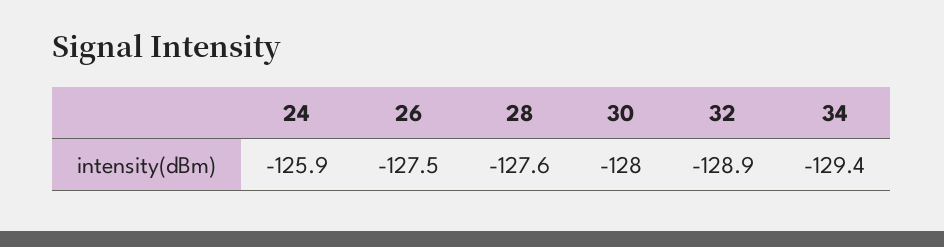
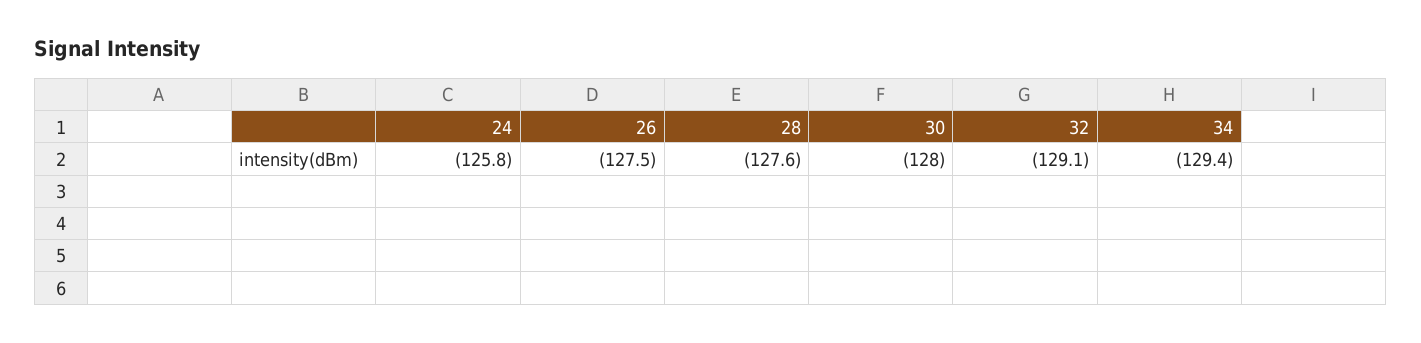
  {
-   "24": -125.9,
+   "24": -125.8,
    "26": -127.5,
    "28": -127.6,
    "30": -128,
-   "32": -128.9,
+   "32": -129.1,
    "34": -129.4
  }

